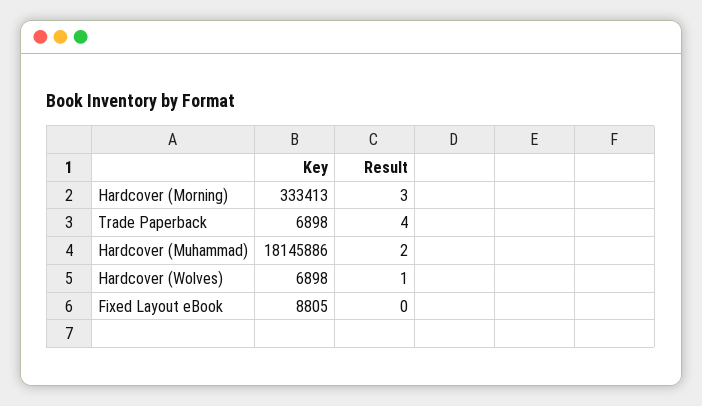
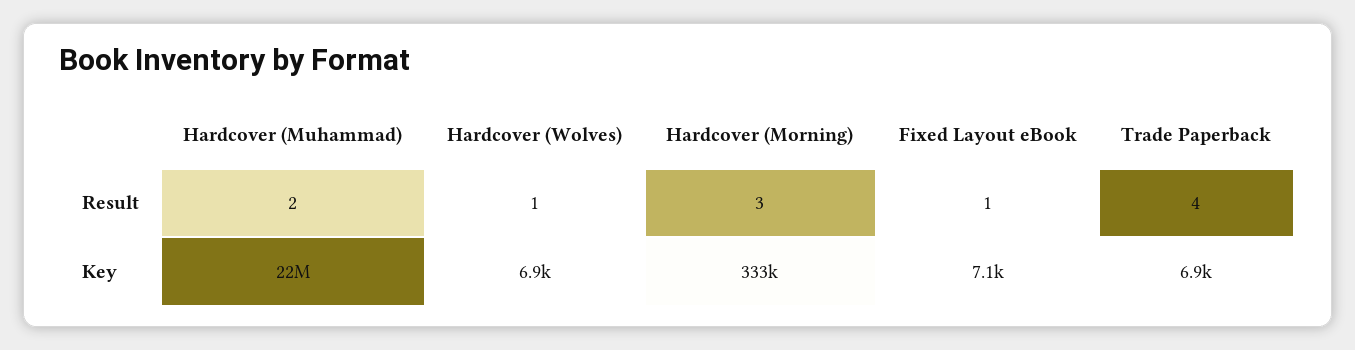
  {
    "Key": {
      "Hardcover (Morning)": 333413,
      "Trade Paperback": 6898,
-     "Hardcover (Muhammad)": 18145886,
+     "Hardcover (Muhammad)": 22000000,
      "Hardcover (Wolves)": 6898,
-     "Fixed Layout eBook": 8805
+     "Fixed Layout eBook": 7100
    },
    "Result": {
      "Hardcover (Morning)": 3,
      "Trade Paperback": 4,
      "Hardcover (Muhammad)": 2,
      "Hardcover (Wolves)": 1,
-     "Fixed Layout eBook": 0
+     "Fixed Layout eBook": 1
    }
  }

